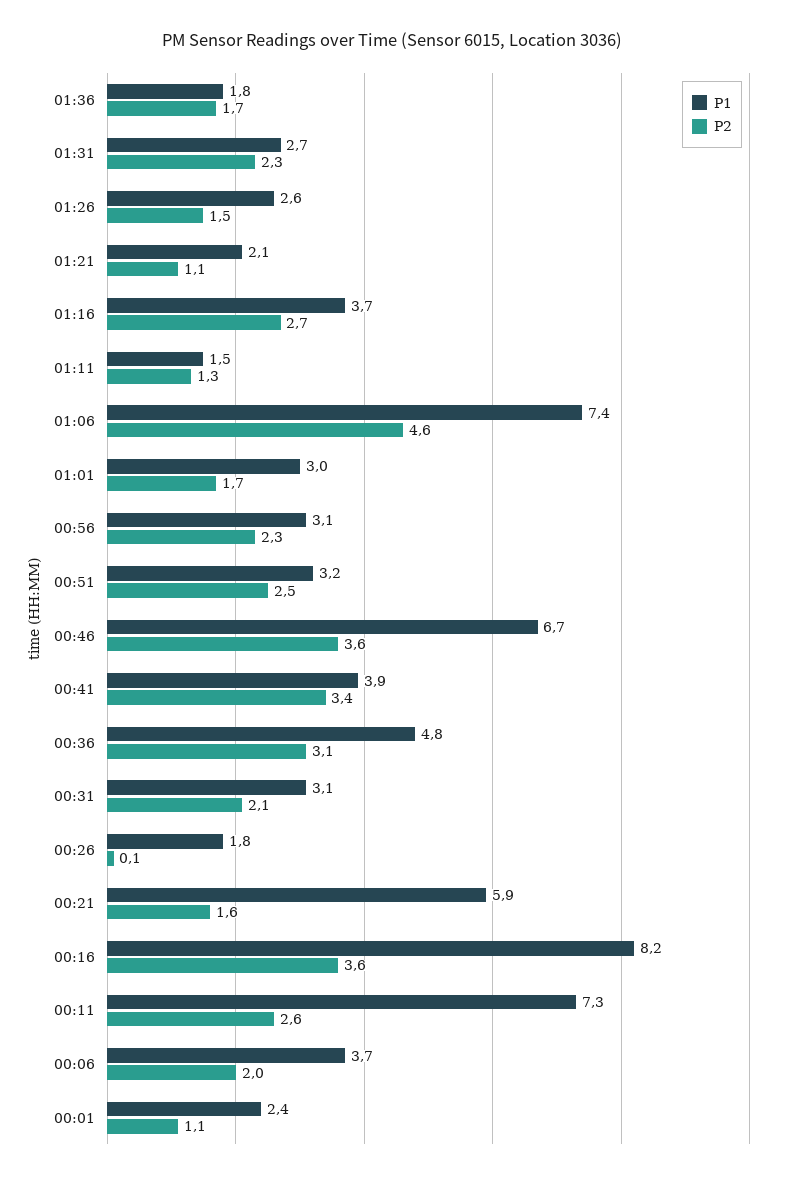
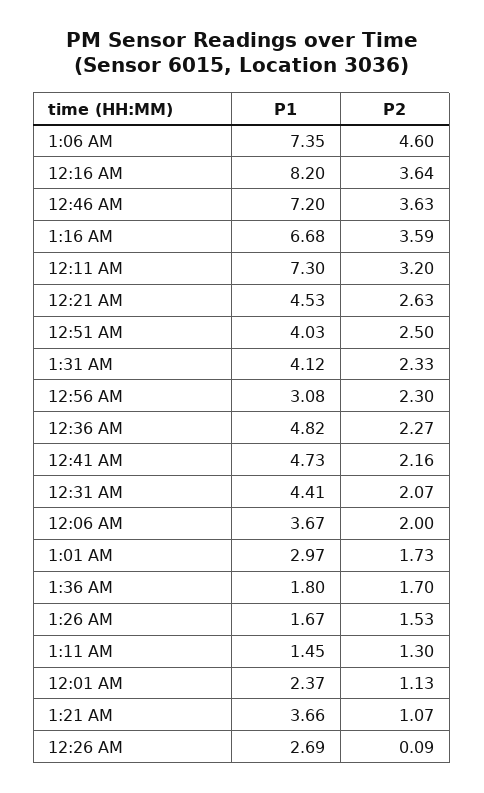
  {
    "P1": {
      "01:36": 1.8,
-     "01:31": 2.7,
+     "01:31": 4.12,
-     "01:26": 2.6,
+     "01:26": 1.67,
-     "01:21": 2.1,
+     "01:21": 3.66,
-     "01:16": 3.7,
+     "01:16": 6.68,
      "01:11": 1.45,
      "01:06": 7.35,
      "01:01": 2.97,
      "00:56": 3.08,
-     "00:51": 3.2,
+     "00:51": 4.03,
-     "00:46": 6.7,
+     "00:46": 7.2,
-     "00:41": 3.9,
+     "00:41": 4.73,
      "00:36": 4.82,
-     "00:31": 3.1,
+     "00:31": 4.41,
-     "00:26": 1.8,
+     "00:26": 2.69,
-     "00:21": 5.9,
+     "00:21": 4.53,
      "00:16": 8.2,
      "00:11": 7.3,
      "00:06": 3.67,
      "00:01": 2.37
    },
    "P2": {
      "01:36": 1.7,
      "01:31": 2.33,
      "01:26": 1.53,
      "01:21": 1.07,
-     "01:16": 2.7,
+     "01:16": 3.59,
      "01:11": 1.3,
      "01:06": 4.6,
      "01:01": 1.73,
      "00:56": 2.3,
      "00:51": 2.5,
      "00:46": 3.63,
-     "00:41": 3.4,
+     "00:41": 2.16,
-     "00:36": 3.1,
+     "00:36": 2.27,
      "00:31": 2.07,
      "00:26": 0.09,
-     "00:21": 1.6,
+     "00:21": 2.63,
      "00:16": 3.64,
-     "00:11": 2.6,
+     "00:11": 3.2,
      "00:06": 2,
      "00:01": 1.13
    }
  }

